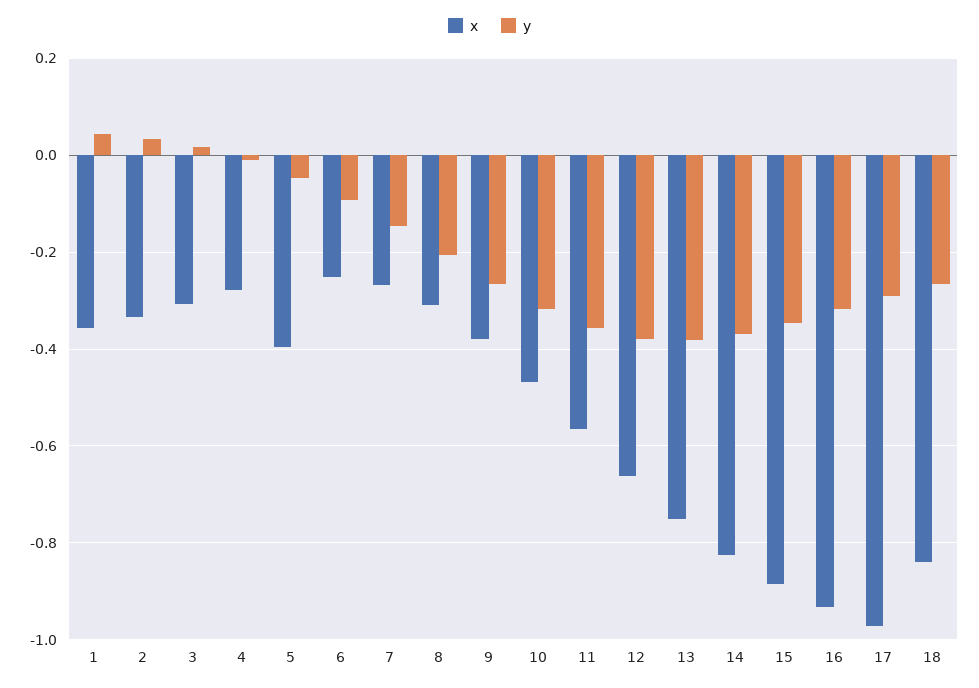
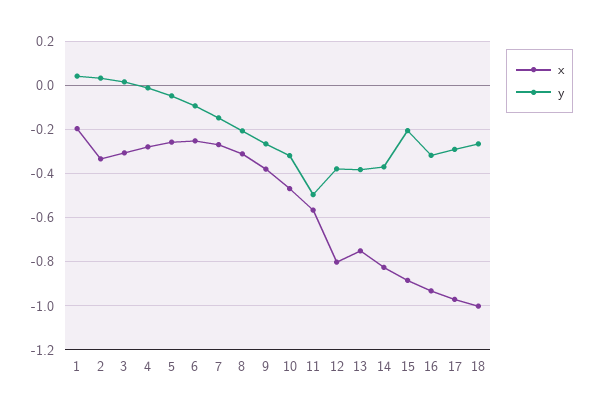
  {
    "x": {
-     "1": -0.36,
+     "1": -0.2,
      "2": -0.34,
      "3": -0.3,
      "4": -0.28,
-     "5": -0.4,
+     "5": -0.25,
      "6": -0.26,
      "7": -0.26,
      "8": -0.32,
      "9": -0.38,
      "10": -0.46,
      "11": -0.56,
-     "12": -0.66,
+     "12": -0.8,
      "13": -0.76,
      "14": -0.82,
      "15": -0.88,
      "16": -0.94,
      "17": -0.98,
-     "18": -0.84
+     "18": -1
    },
    "y": {
      "1": 0.04,
      "2": 0.04,
      "3": 0.02,
      "4": -0.02,
      "5": -0.04,
      "6": -0.1,
      "7": -0.14,
      "8": -0.2,
      "9": -0.26,
      "10": -0.32,
-     "11": -0.36,
+     "11": -0.5,
      "12": -0.38,
      "13": -0.38,
      "14": -0.36,
-     "15": -0.34,
+     "15": -0.2,
      "16": -0.32,
      "17": -0.28,
      "18": -0.26
    }
  }

